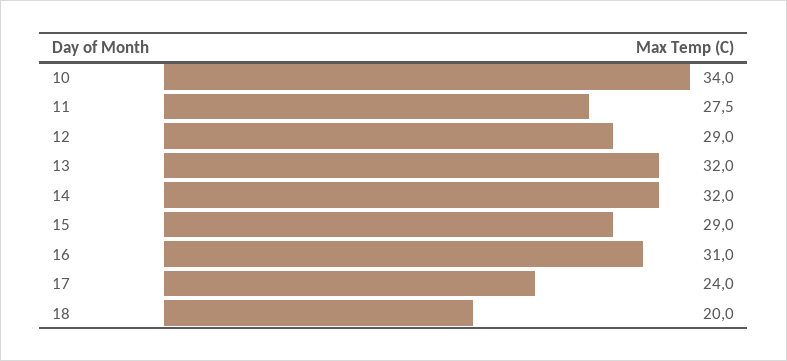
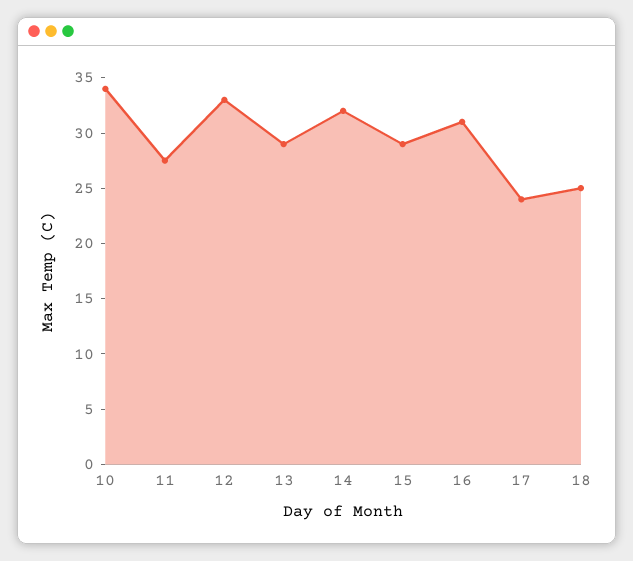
  {
    "10": 34,
    "11": 27.5,
-   "12": 29,
+   "12": 33,
-   "13": 32,
+   "13": 29,
    "14": 32,
    "15": 29,
    "16": 31,
    "17": 24,
-   "18": 20
+   "18": 25
  }

